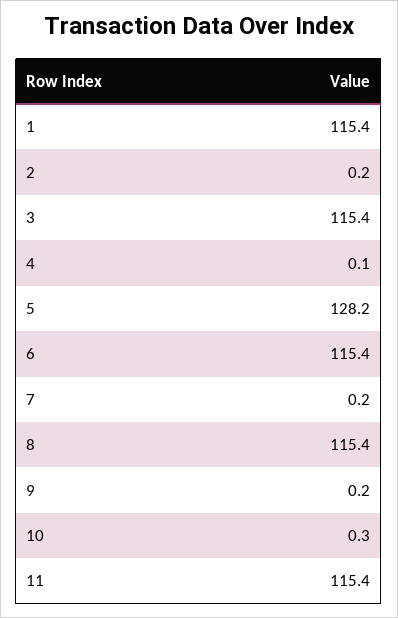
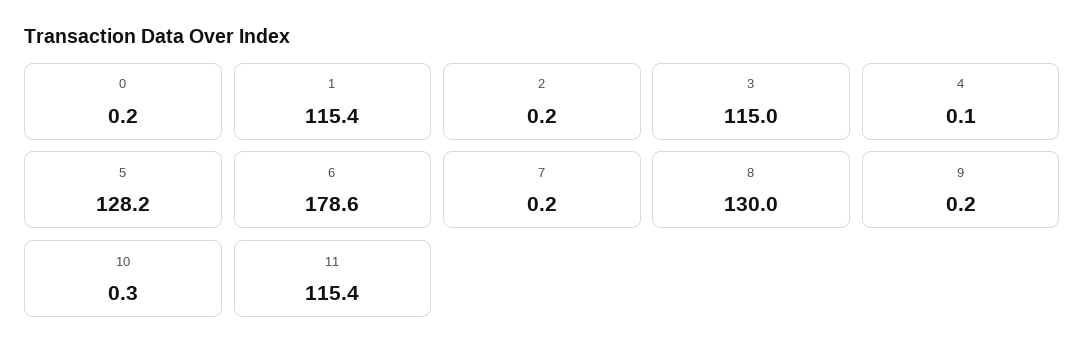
  {
    "1": 115.4,
    "2": 0.2,
-   "3": 115.4,
+   "3": 115,
    "4": 0.1,
    "5": 128.2,
-   "6": 115.4,
+   "6": 178.6,
    "7": 0.2,
-   "8": 115.4,
+   "8": 130,
    "9": 0.2,
    "10": 0.3,
-   "11": 115.4
+   "11": 115.4,
+   "0": 0.2
  }

